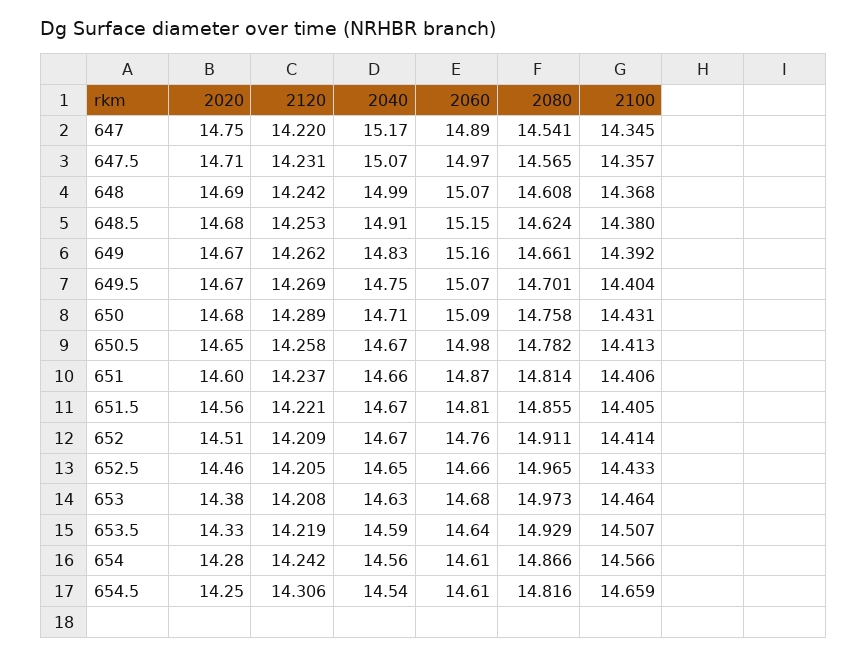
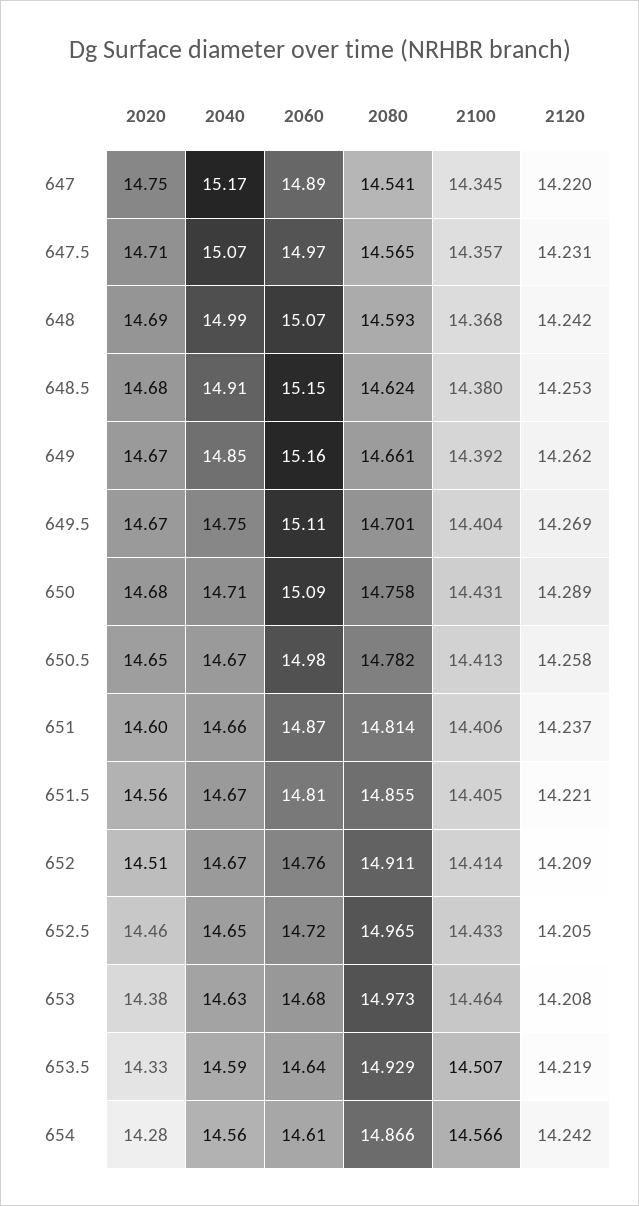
  {
    "2020": {
      "647": 14.75,
      "647.5": 14.71,
      "648": 14.69,
      "648.5": 14.68,
      "649": 14.67,
      "649.5": 14.67,
      "650": 14.68,
      "650.5": 14.65,
      "651": 14.6,
      "651.5": 14.56,
      "652": 14.51,
      "652.5": 14.46,
      "653": 14.38,
      "653.5": 14.33,
-     "654": 14.28,
+     "654": 14.28
-     "654.5": 14.25
    },
    "2120": {
      "647": 14.22,
      "647.5": 14.231,
      "648": 14.242,
      "648.5": 14.253,
      "649": 14.262,
      "649.5": 14.269,
      "650": 14.289,
      "650.5": 14.258,
      "651": 14.237,
      "651.5": 14.221,
      "652": 14.209,
      "652.5": 14.205,
      "653": 14.208,
      "653.5": 14.219,
-     "654": 14.242,
+     "654": 14.242
-     "654.5": 14.306
    },
    "2040": {
      "647": 15.17,
      "647.5": 15.07,
      "648": 14.99,
      "648.5": 14.91,
-     "649": 14.83,
+     "649": 14.85,
      "649.5": 14.75,
      "650": 14.71,
      "650.5": 14.67,
      "651": 14.66,
      "651.5": 14.67,
      "652": 14.67,
      "652.5": 14.65,
      "653": 14.63,
      "653.5": 14.59,
-     "654": 14.56,
+     "654": 14.56
-     "654.5": 14.54
    },
    "2060": {
      "647": 14.89,
      "647.5": 14.97,
      "648": 15.07,
      "648.5": 15.15,
      "649": 15.16,
-     "649.5": 15.07,
+     "649.5": 15.11,
      "650": 15.09,
      "650.5": 14.98,
      "651": 14.87,
      "651.5": 14.81,
      "652": 14.76,
-     "652.5": 14.66,
+     "652.5": 14.72,
      "653": 14.68,
      "653.5": 14.64,
-     "654": 14.61,
+     "654": 14.61
-     "654.5": 14.61
    },
    "2080": {
      "647": 14.541,
      "647.5": 14.565,
-     "648": 14.608,
+     "648": 14.593,
      "648.5": 14.624,
      "649": 14.661,
      "649.5": 14.701,
      "650": 14.758,
      "650.5": 14.782,
      "651": 14.814,
      "651.5": 14.855,
      "652": 14.911,
      "652.5": 14.965,
      "653": 14.973,
      "653.5": 14.929,
-     "654": 14.866,
+     "654": 14.866
-     "654.5": 14.816
    },
    "2100": {
      "647": 14.345,
      "647.5": 14.357,
      "648": 14.368,
      "648.5": 14.38,
      "649": 14.392,
      "649.5": 14.404,
      "650": 14.431,
      "650.5": 14.413,
      "651": 14.406,
      "651.5": 14.405,
      "652": 14.414,
      "652.5": 14.433,
      "653": 14.464,
      "653.5": 14.507,
-     "654": 14.566,
+     "654": 14.566
-     "654.5": 14.659
    }
  }

